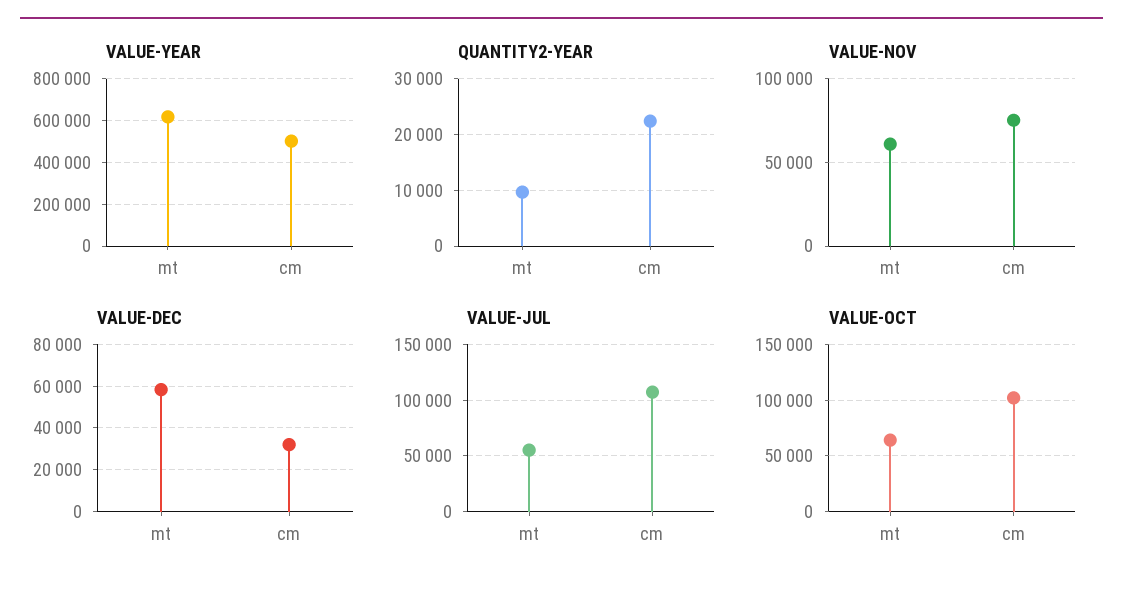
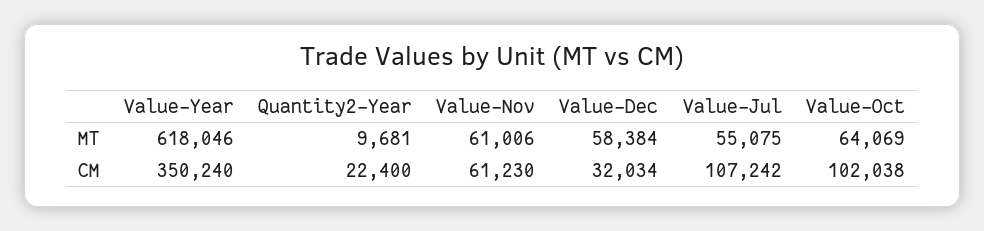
  {
    "VALUE-YEAR": {
      "mt": 618046,
-     "cm": 500000
+     "cm": 350240
    },
    "QUANTITY2-YEAR": {
      "mt": 9681,
      "cm": 22400
    },
    "VALUE-NOV": {
      "mt": 61006,
-     "cm": 75000
+     "cm": 61230
    },
    "VALUE-DEC": {
      "mt": 58384,
      "cm": 32034
    },
    "VALUE-JUL": {
      "mt": 55075,
      "cm": 107242
    },
    "VALUE-OCT": {
      "mt": 64069,
      "cm": 102038
    }
  }

